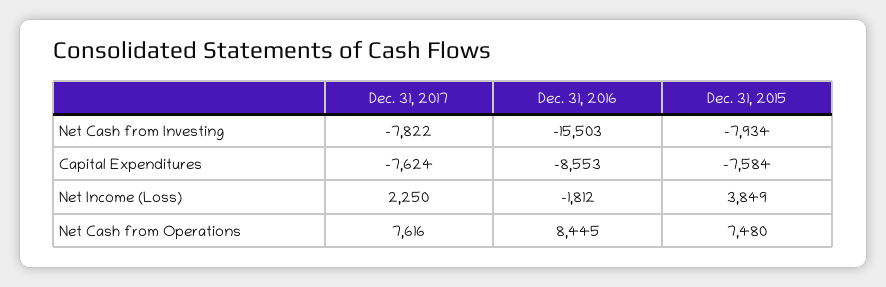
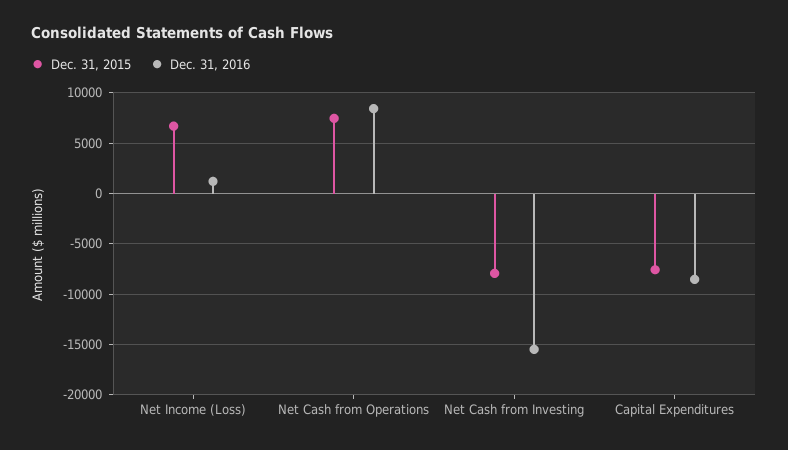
  {
-   "Dec. 31, 2017": {
-     "Net Cash from Investing": -7822,
-     "Capital Expenditures": -7624,
-     "Net Income (Loss)": 2250,
-     "Net Cash from Operations": 7616
-   },
    "Dec. 31, 2016": {
      "Net Cash from Investing": -15503,
      "Capital Expenditures": -8553,
-     "Net Income (Loss)": -1812,
+     "Net Income (Loss)": 1000,
      "Net Cash from Operations": 8445
    },
    "Dec. 31, 2015": {
      "Net Cash from Investing": -7934,
      "Capital Expenditures": -7584,
-     "Net Income (Loss)": 3849,
+     "Net Income (Loss)": 7000,
      "Net Cash from Operations": 7480
    }
  }

